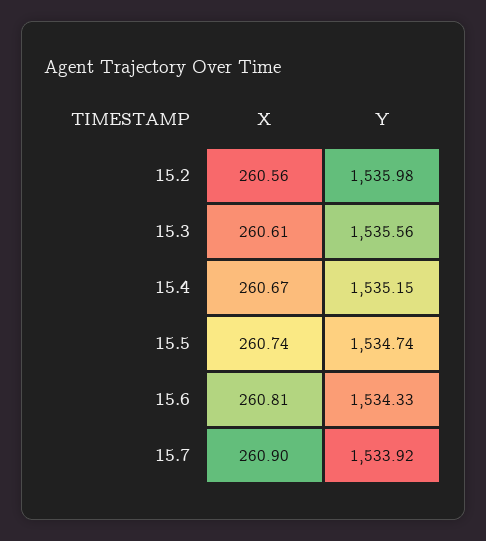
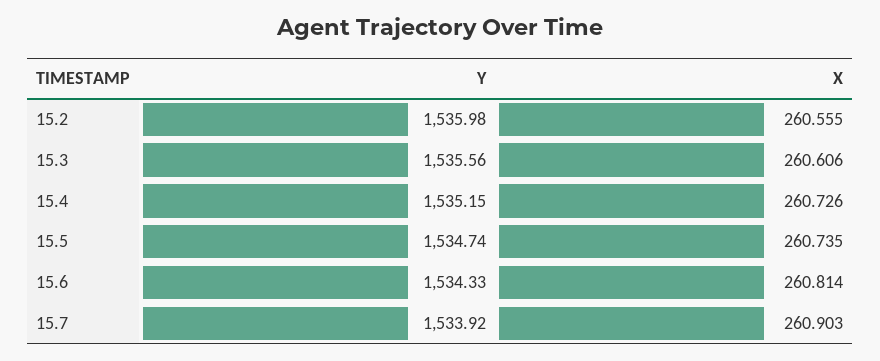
  {
    "X": {
      "15.2": 260.555,
      "15.3": 260.606,
-     "15.4": 260.67,
+     "15.4": 260.726,
      "15.5": 260.735,
      "15.6": 260.814,
      "15.7": 260.903
    },
    "Y": {
      "15.2": 1535.98,
      "15.3": 1535.56,
      "15.4": 1535.15,
      "15.5": 1534.74,
      "15.6": 1534.33,
      "15.7": 1533.92
    }
  }

